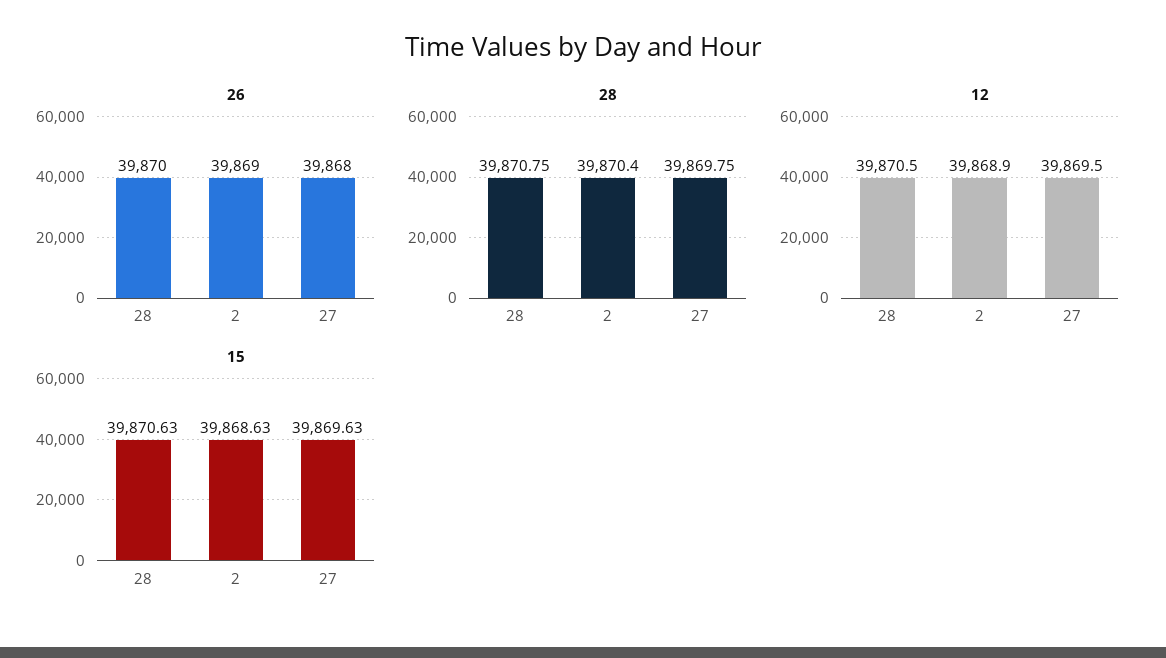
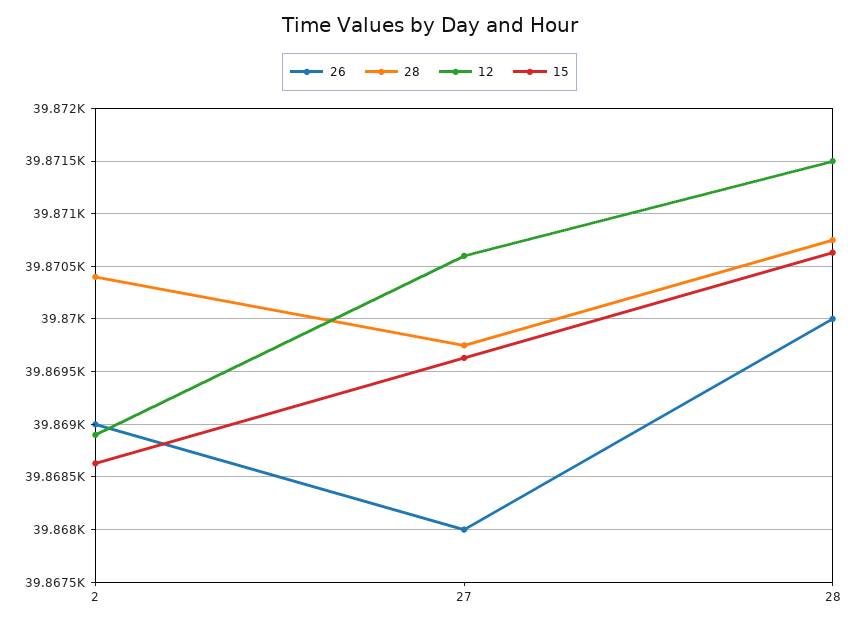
  {
    "26": {
      "28": 39870,
      "2": 39869,
      "27": 39868
    },
    "28": {
      "28": 39870.75,
      "2": 39870.4,
      "27": 39869.75
    },
    "12": {
-     "28": 39870.5,
+     "28": 39871.5,
      "2": 39868.9,
-     "27": 39869.5
+     "27": 39870.6
    },
    "15": {
      "28": 39870.63,
      "2": 39868.63,
      "27": 39869.63
    }
  }

